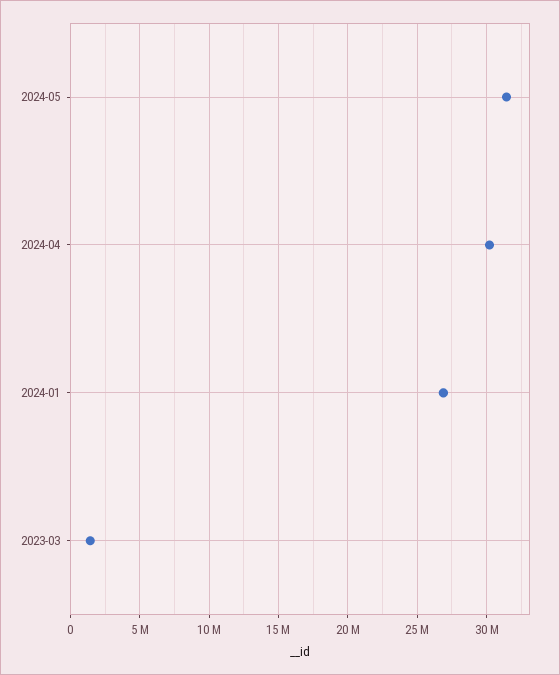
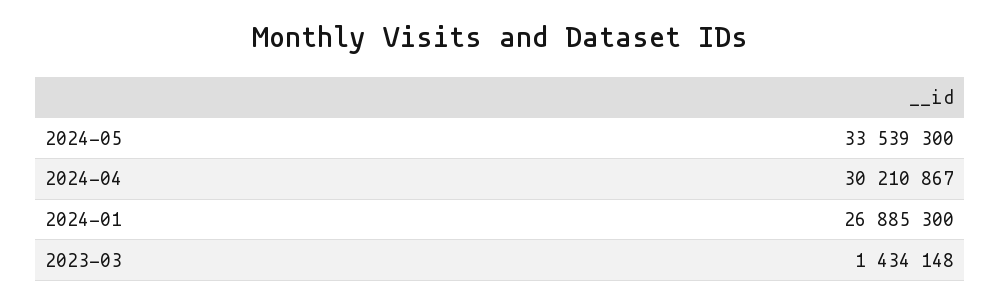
  {
-   "2024-05": 31500000,
+   "2024-05": 33539300,
    "2024-04": 30210867,
    "2024-01": 26885300,
    "2023-03": 1434148
  }

